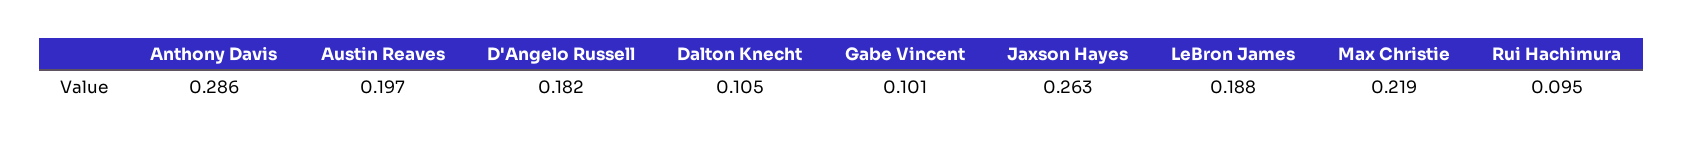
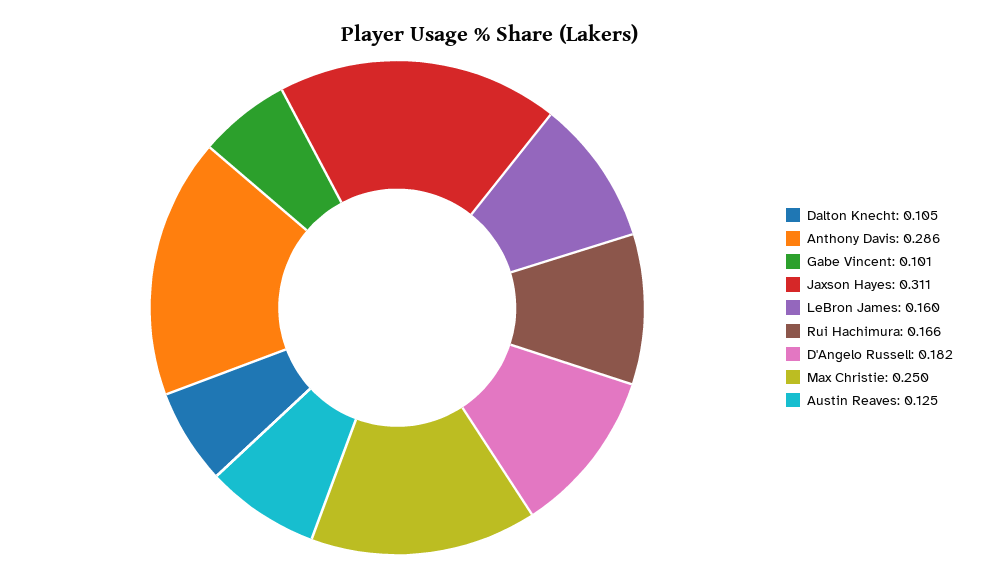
  {
    "Anthony Davis": 0.286,
-   "Austin Reaves": 0.197,
+   "Austin Reaves": 0.125,
    "D'Angelo Russell": 0.182,
    "Dalton Knecht": 0.105,
    "Gabe Vincent": 0.101,
-   "Jaxson Hayes": 0.263,
+   "Jaxson Hayes": 0.311,
-   "LeBron James": 0.188,
+   "LeBron James": 0.16,
-   "Max Christie": 0.219,
+   "Max Christie": 0.25,
-   "Rui Hachimura": 0.095
+   "Rui Hachimura": 0.166
  }

